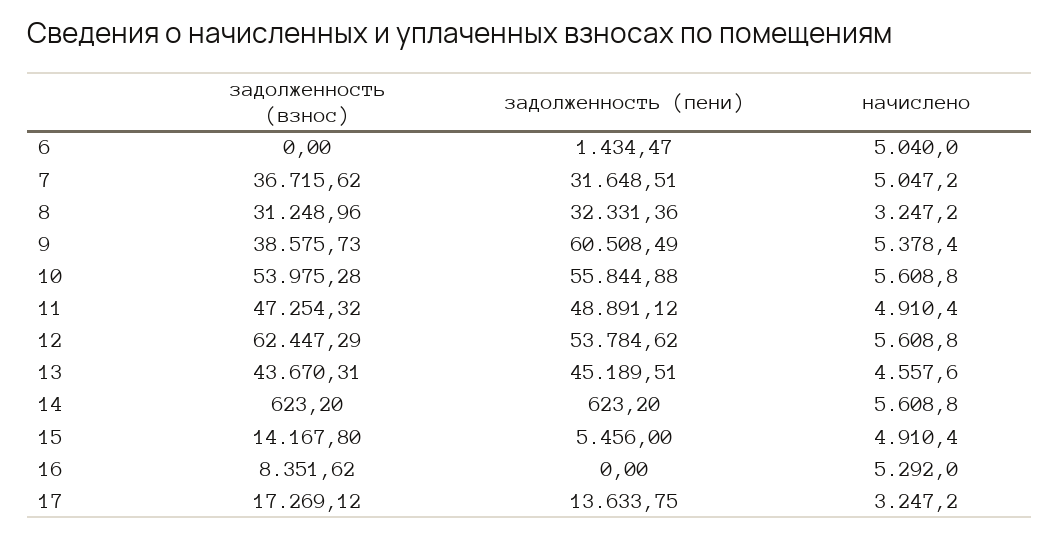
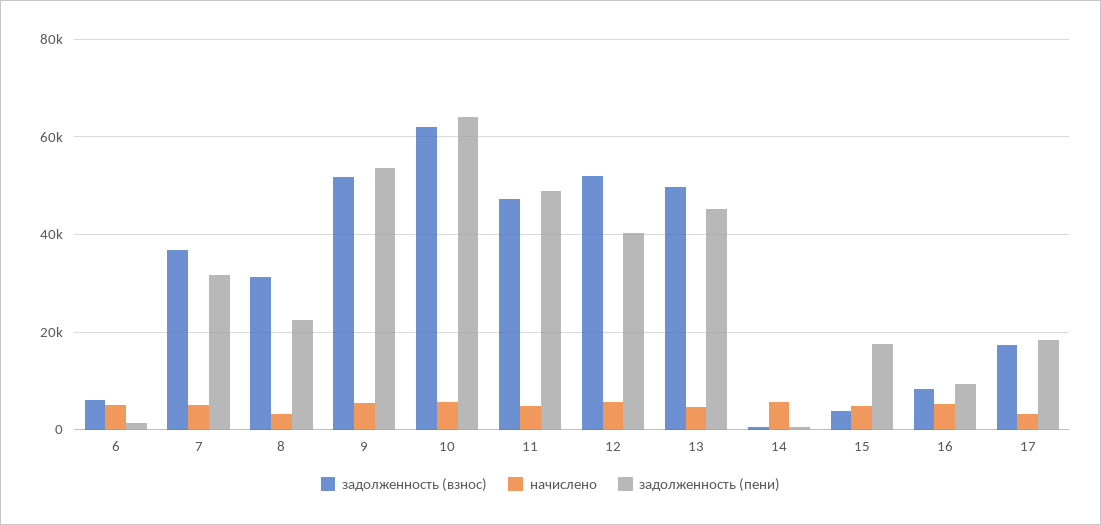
  {
    "задолженность (взнос)": {
-     "6": 0,
+     "6": 6000,
      "7": 36715.62,
      "8": 31248.96,
-     "9": 38575.73,
+     "9": 52000,
-     "10": 53975.28,
+     "10": 62000,
      "11": 47254.32,
-     "12": 62447.29,
+     "12": 52000,
-     "13": 43670.31,
+     "13": 50000,
      "14": 623.2,
-     "15": 14167.8,
+     "15": 4000,
      "16": 8351.62,
      "17": 17269.12
    },
    "задолженность (пени)": {
      "6": 1434.47,
      "7": 31648.51,
-     "8": 32331.36,
+     "8": 22000,
-     "9": 60508.49,
+     "9": 54000,
-     "10": 55844.88,
+     "10": 64000,
      "11": 48891.12,
-     "12": 53784.62,
+     "12": 40000,
      "13": 45189.51,
      "14": 623.2,
-     "15": 5456,
+     "15": 18000,
-     "16": 0,
+     "16": 10000,
-     "17": 13633.75
+     "17": 18000
    },
    "начислено": {
      "6": 5040,
      "7": 5047.2,
      "8": 3247.2,
      "9": 5378.4,
      "10": 5608.8,
      "11": 4910.4,
      "12": 5608.8,
      "13": 4557.6,
      "14": 5608.8,
      "15": 4910.4,
      "16": 5292,
      "17": 3247.2
    }
  }

